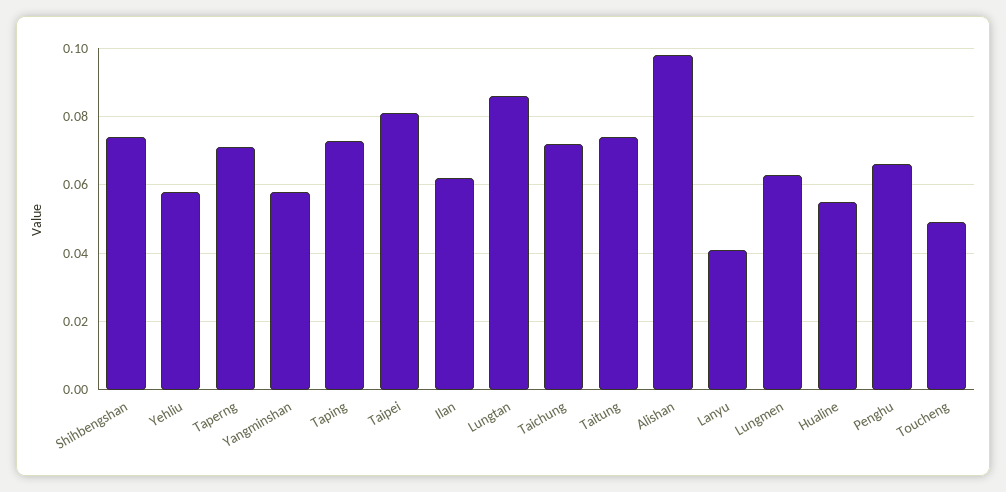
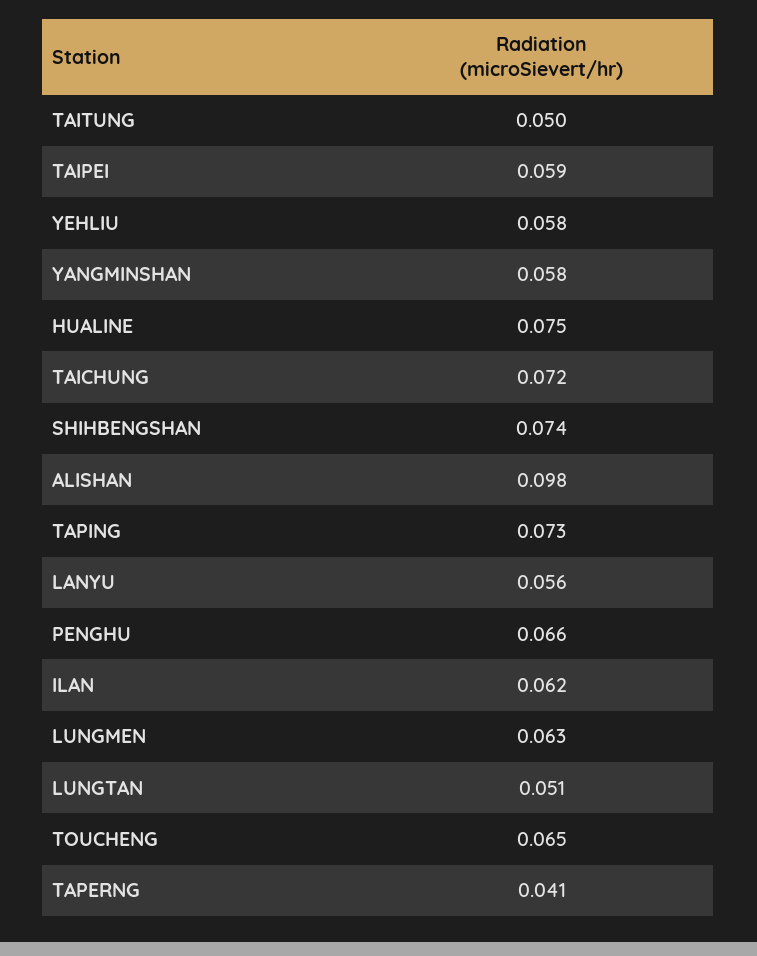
  {
    "Shihbengshan": 0.074,
    "Yehliu": 0.058,
-   "Taperng": 0.07,
+   "Taperng": 0.041,
    "Yangminshan": 0.058,
    "Taping": 0.073,
-   "Taipei": 0.08,
+   "Taipei": 0.059,
    "Ilan": 0.062,
-   "Lungtan": 0.085,
+   "Lungtan": 0.051,
    "Taichung": 0.072,
-   "Taitung": 0.075,
+   "Taitung": 0.05,
    "Alishan": 0.098,
-   "Lanyu": 0.04,
+   "Lanyu": 0.056,
    "Lungmen": 0.063,
-   "Hualine": 0.055,
+   "Hualine": 0.075,
    "Penghu": 0.066,
-   "Toucheng": 0.05
+   "Toucheng": 0.065
  }

